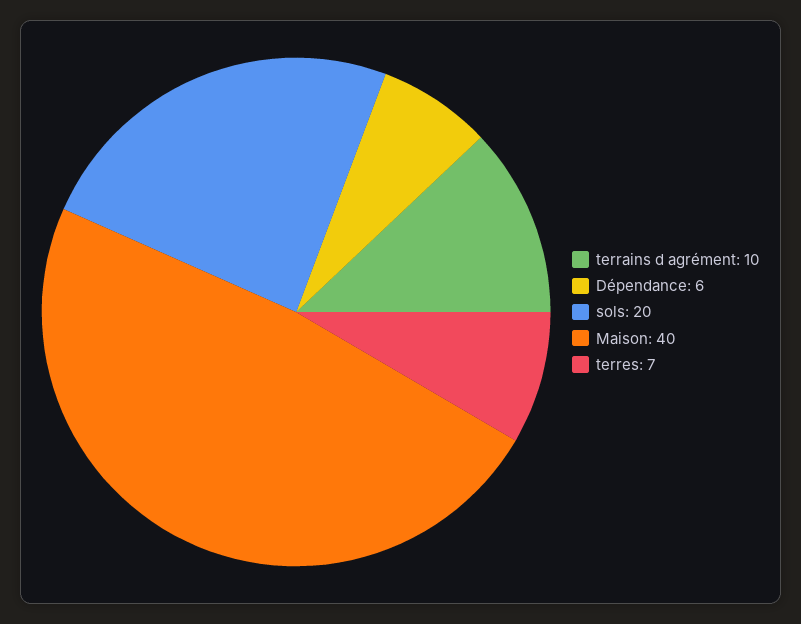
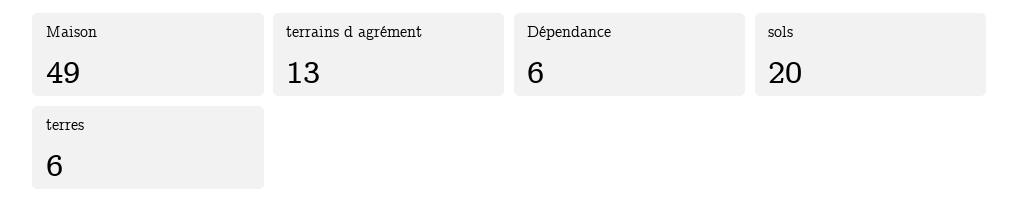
  {
-   "terrains d agrément": 10,
+   "terrains d agrément": 13,
    "Dépendance": 6,
    "sols": 20,
-   "Maison": 40,
+   "Maison": 49,
-   "terres": 7
+   "terres": 6
  }

